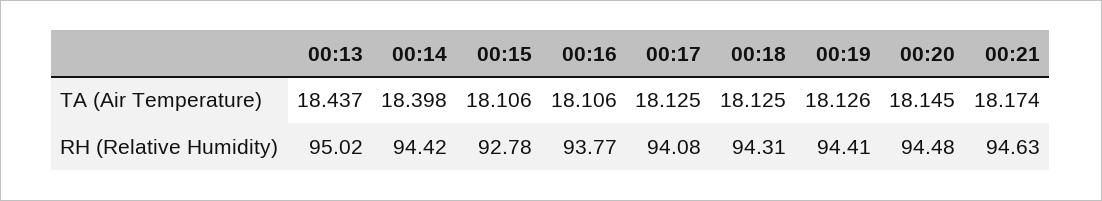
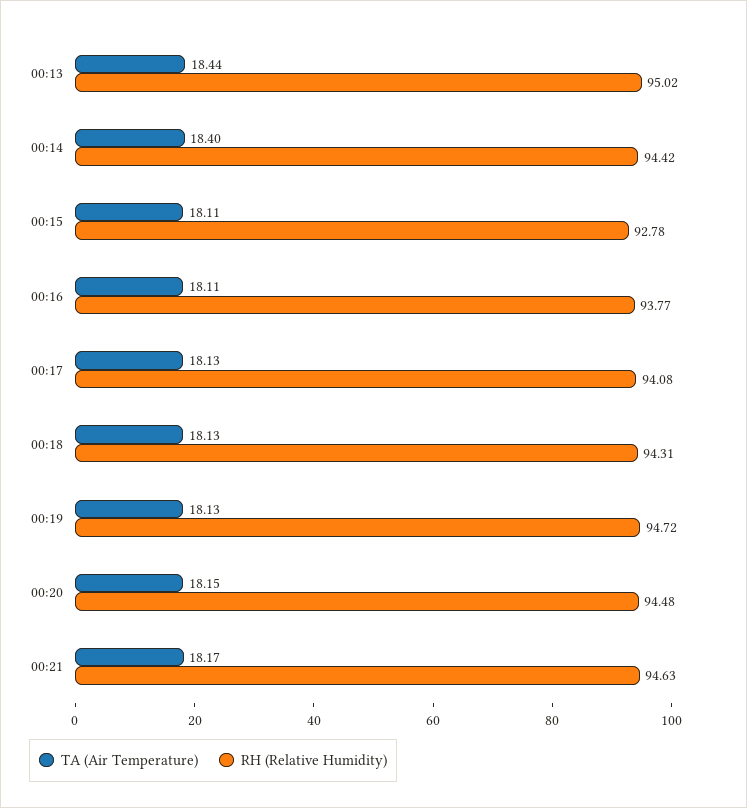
  {
    "TA (Air Temperature)": {
      "00:13": 18.437,
      "00:14": 18.398,
      "00:15": 18.106,
      "00:16": 18.106,
      "00:17": 18.125,
      "00:18": 18.125,
      "00:19": 18.126,
      "00:20": 18.145,
      "00:21": 18.174
    },
    "RH (Relative Humidity)": {
      "00:13": 95.02,
      "00:14": 94.42,
      "00:15": 92.78,
      "00:16": 93.77,
      "00:17": 94.08,
      "00:18": 94.31,
-     "00:19": 94.41,
+     "00:19": 94.72,
      "00:20": 94.48,
      "00:21": 94.63
    }
  }

